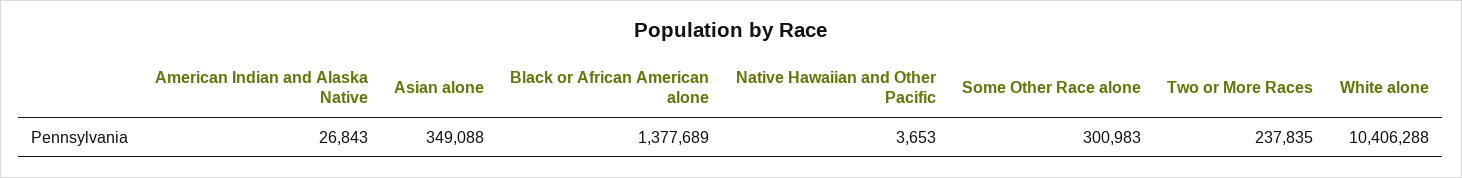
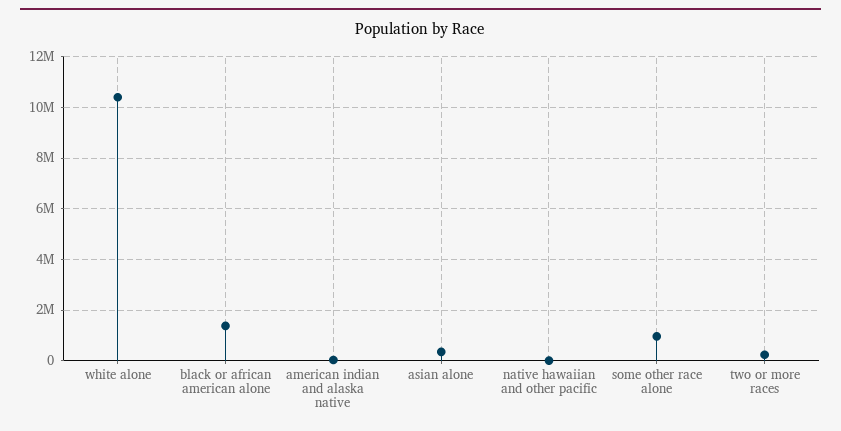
  {
    "American Indian and Alaska Native": 26843,
    "Asian alone": 349088,
    "Black or African American alone": 1377689,
    "Native Hawaiian and Other Pacific": 3653,
-   "Some Other Race alone": 300983,
+   "Some Other Race alone": 1000000,
    "Two or More Races": 237835,
    "White alone": 10406288
  }

